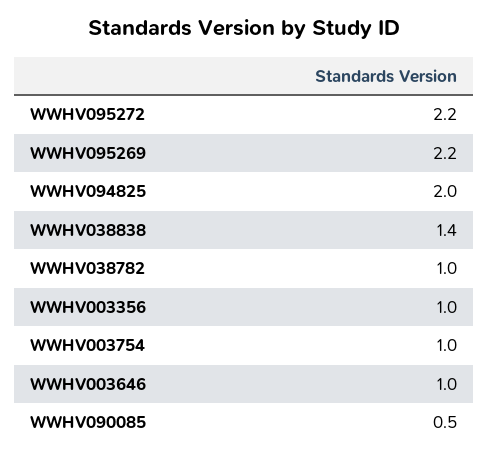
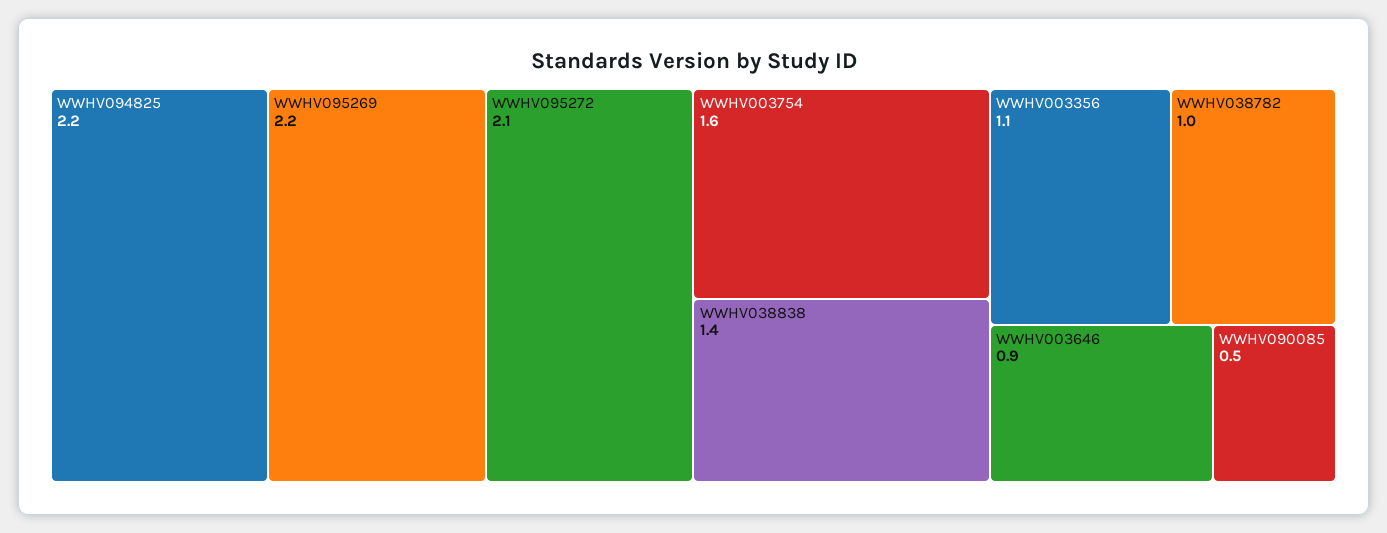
  {
-   "WWHV095272": 2.2,
+   "WWHV095272": 2.1,
    "WWHV095269": 2.2,
-   "WWHV094825": 2,
+   "WWHV094825": 2.2,
    "WWHV038838": 1.4,
    "WWHV038782": 1,
-   "WWHV003356": 1,
+   "WWHV003356": 1.1,
-   "WWHV003754": 1,
+   "WWHV003754": 1.6,
-   "WWHV003646": 1,
+   "WWHV003646": 0.9,
    "WWHV090085": 0.5
  }

